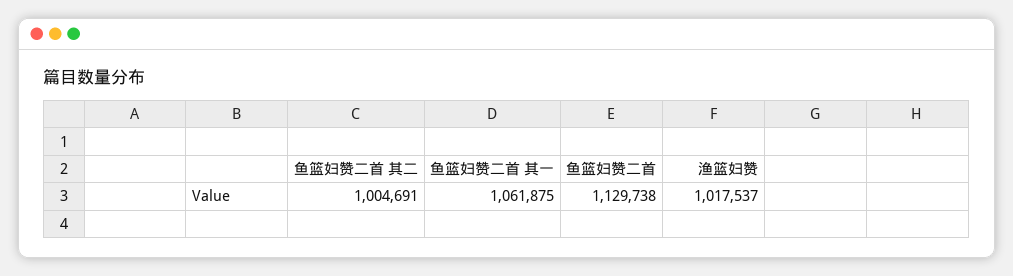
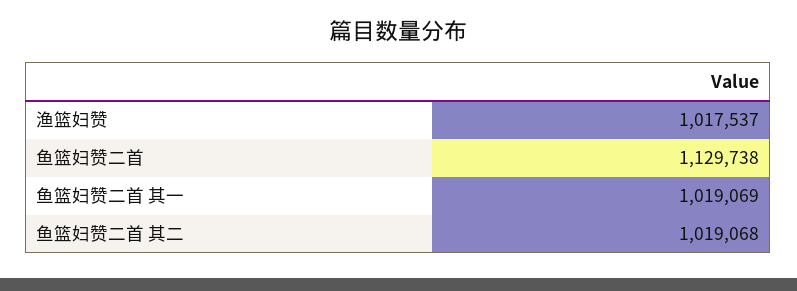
  {
-   "鱼篮妇赞二首 其二": 1004691,
+   "鱼篮妇赞二首 其二": 1019068,
-   "鱼篮妇赞二首 其一": 1061875,
+   "鱼篮妇赞二首 其一": 1019069,
    "鱼篮妇赞二首": 1129738,
    "渔篮妇赞": 1017537
  }

